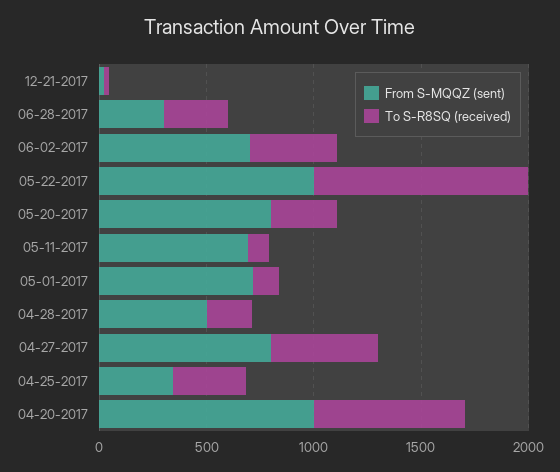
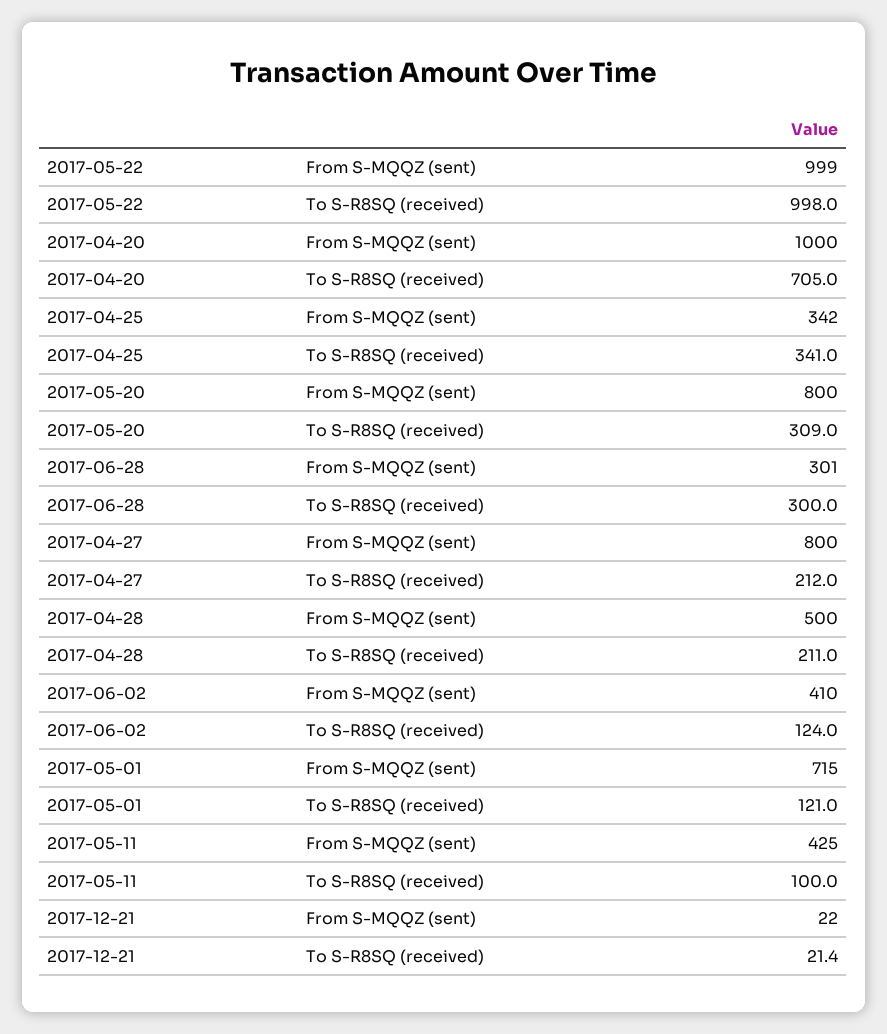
  {
    "From S-MQQZ (sent)": {
      "12-21-2017": 22,
      "06-28-2017": 301,
-     "06-02-2017": 700,
+     "06-02-2017": 410,
      "05-22-2017": 999,
      "05-20-2017": 800,
-     "05-11-2017": 700,
+     "05-11-2017": 425,
      "05-01-2017": 715,
      "04-28-2017": 500,
      "04-27-2017": 800,
      "04-25-2017": 342,
      "04-20-2017": 1000
    },
    "To S-R8SQ (received)": {
      "12-21-2017": 21.4,
      "06-28-2017": 300,
-     "06-02-2017": 400,
+     "06-02-2017": 124,
      "05-22-2017": 998,
      "05-20-2017": 309,
      "05-11-2017": 100,
      "05-01-2017": 121,
      "04-28-2017": 211,
-     "04-27-2017": 500,
+     "04-27-2017": 212,
      "04-25-2017": 341,
      "04-20-2017": 705
    }
  }

